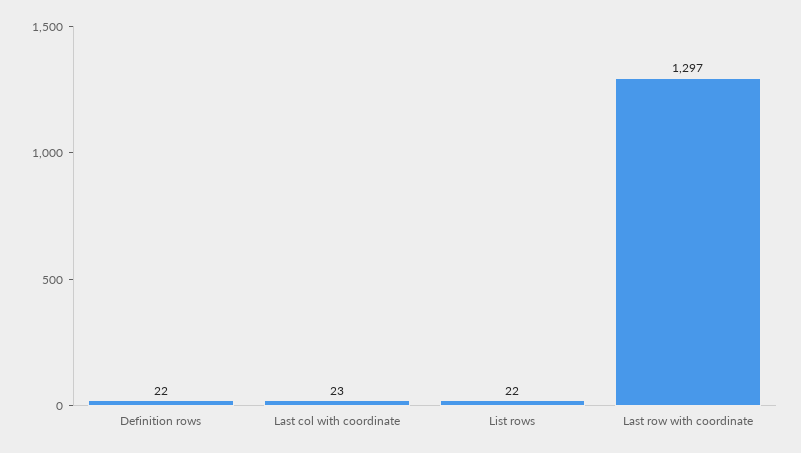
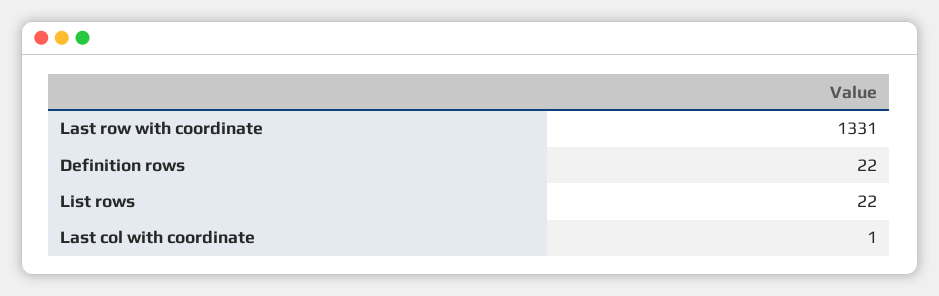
  {
    "Definition rows": 22,
-   "Last col with coordinate": 23,
+   "Last col with coordinate": 1,
    "List rows": 22,
-   "Last row with coordinate": 1297
+   "Last row with coordinate": 1331
  }

